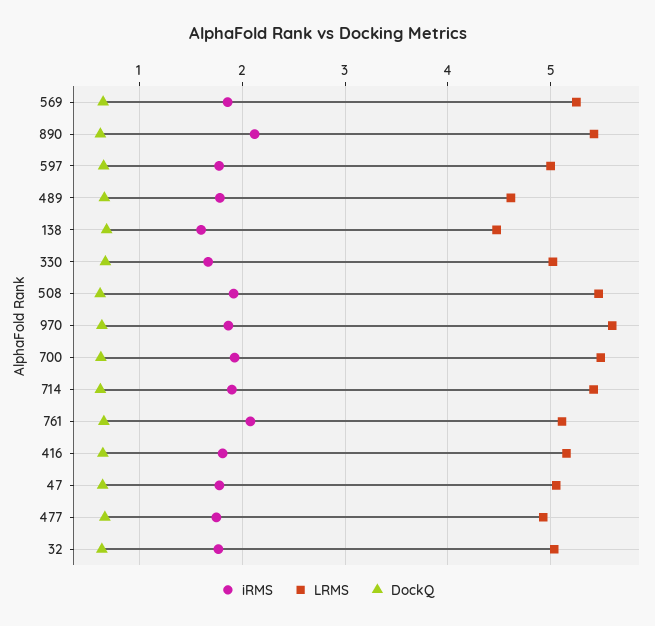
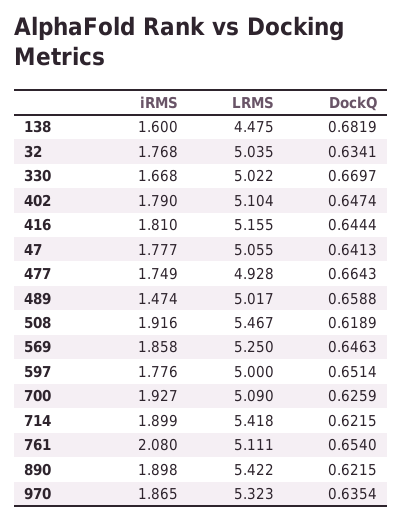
  {
    "iRMS": {
      "569": 1.858,
-     "890": 2.1,
+     "890": 1.898,
      "597": 1.776,
-     "489": 1.8,
+     "489": 1.474,
      "138": 1.6,
      "330": 1.668,
      "508": 1.916,
      "970": 1.865,
      "700": 1.927,
      "714": 1.899,
      "761": 2.08,
      "416": 1.81,
      "47": 1.777,
      "477": 1.749,
-     "32": 1.768
+     "32": 1.768,
+     "402": 1.79
    },
    "LRMS": {
      "569": 5.25,
      "890": 5.422,
      "597": 5,
-     "489": 4.6,
+     "489": 5.017,
      "138": 4.475,
      "330": 5.022,
      "508": 5.467,
-     "970": 5.6,
+     "970": 5.323,
-     "700": 5.5,
+     "700": 5.09,
      "714": 5.418,
      "761": 5.111,
      "416": 5.155,
      "47": 5.055,
      "477": 4.928,
-     "32": 5.035
+     "32": 5.035,
+     "402": 5.104
    },
    "DockQ": {
      "569": 0.6463,
      "890": 0.6215,
      "597": 0.6514,
      "489": 0.6588,
      "138": 0.6819,
      "330": 0.6697,
      "508": 0.6189,
      "970": 0.6354,
      "700": 0.6259,
      "714": 0.6215,
      "761": 0.654,
      "416": 0.6444,
      "47": 0.6413,
      "477": 0.6643,
-     "32": 0.6341
+     "32": 0.6341,
+     "402": 0.6474
    }
  }

